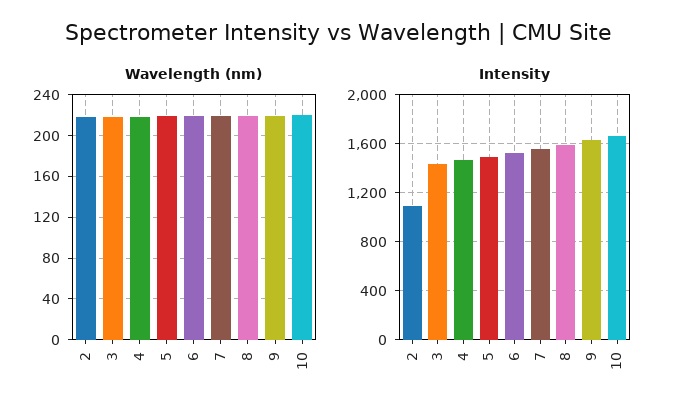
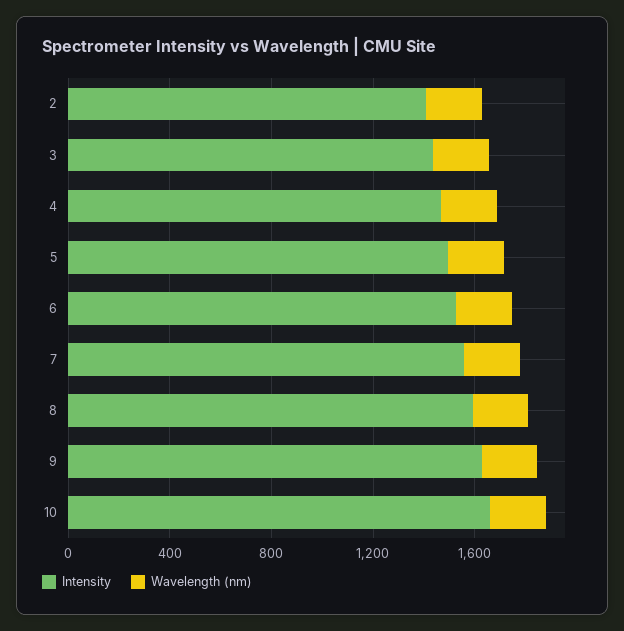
  {
    "Wavelength (nm)": {
      "2": 220,
      "3": 220,
      "4": 220,
      "5": 220,
      "6": 220,
      "7": 220,
      "8": 220,
      "9": 220,
      "10": 220
    },
    "Intensity": {
-     "2": 1100,
+     "2": 1400,
      "3": 1450,
      "4": 1450,
      "5": 1500,
      "6": 1550,
      "7": 1550,
      "8": 1600,
      "9": 1650,
      "10": 1650
    }
  }

